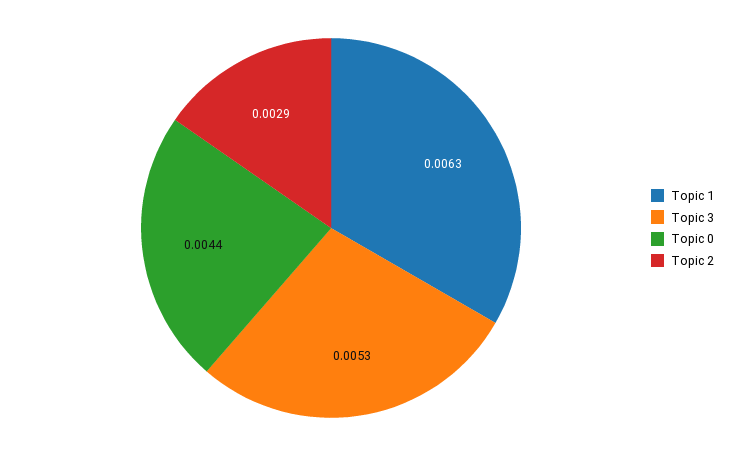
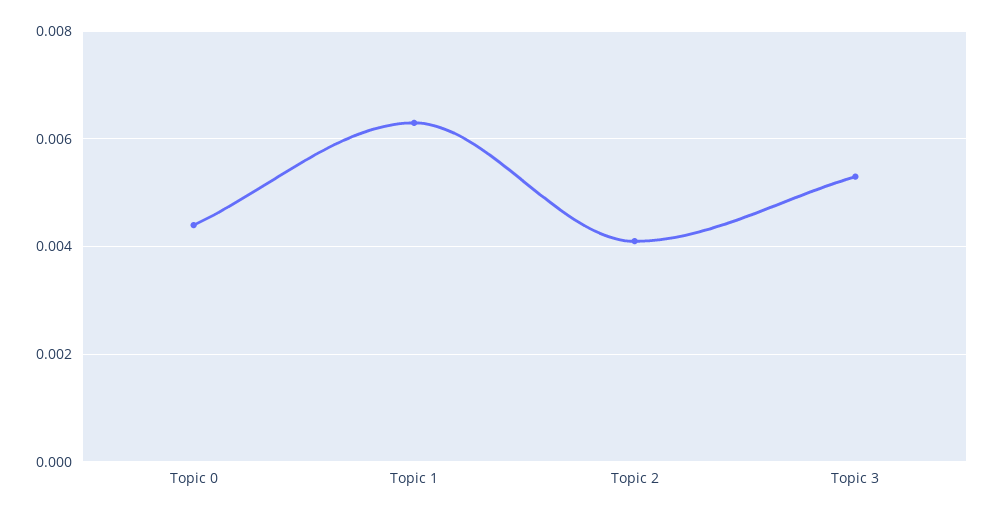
  {
    "Topic 1": 0.0063,
    "Topic 3": 0.0053,
    "Topic 0": 0.0044,
-   "Topic 2": 0.0029
+   "Topic 2": 0.004
  }

